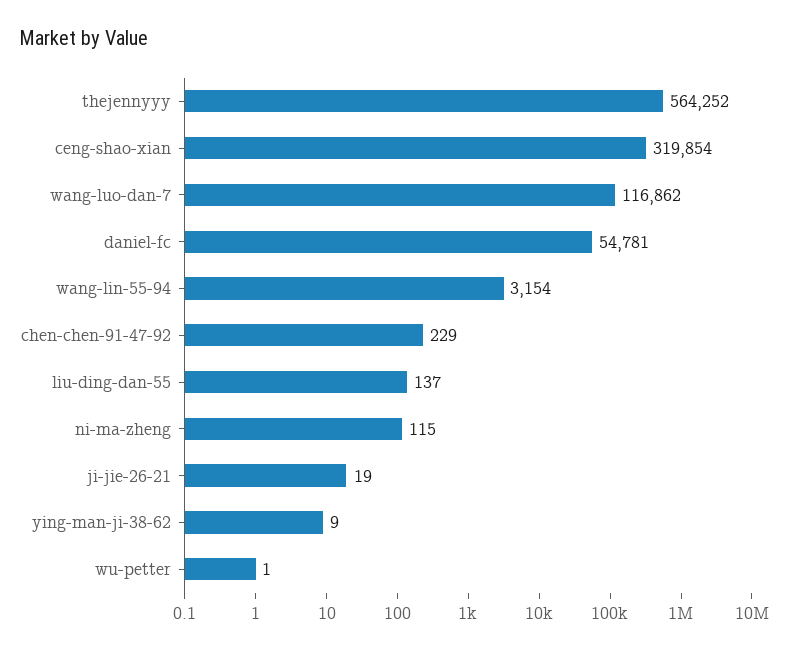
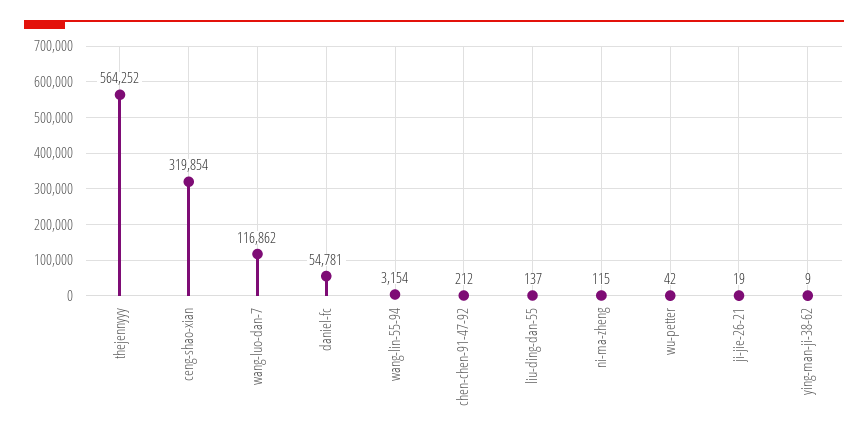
  {
    "thejennyyy": 564252,
    "ceng-shao-xian": 319854,
    "wang-luo-dan-7": 116862,
    "daniel-fc": 54781,
    "wang-lin-55-94": 3154,
-   "chen-chen-91-47-92": 229,
+   "chen-chen-91-47-92": 212,
    "liu-ding-dan-55": 137,
    "ni-ma-zheng": 115,
    "ji-jie-26-21": 19,
    "ying-man-ji-38-62": 9,
-   "wu-petter": 1
+   "wu-petter": 42
  }

